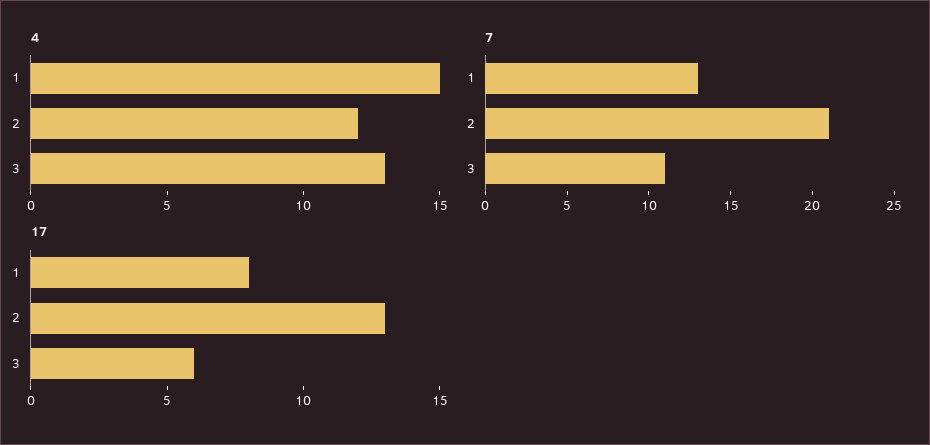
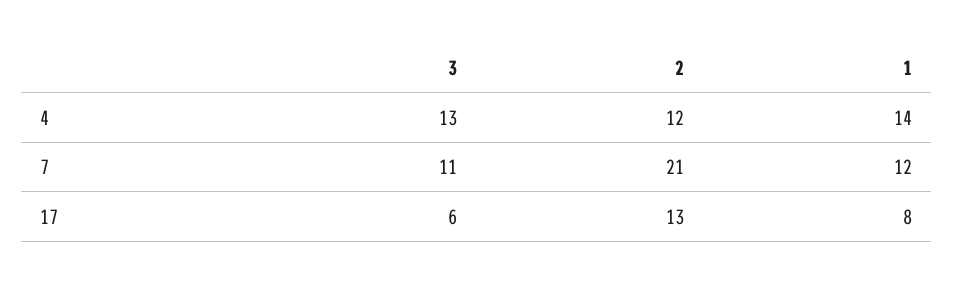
  {
    "4": {
-     "1": 15,
+     "1": 14,
      "2": 12,
      "3": 13
    },
    "7": {
-     "1": 13,
+     "1": 12,
      "2": 21,
      "3": 11
    },
    "17": {
      "1": 8,
      "2": 13,
      "3": 6
    }
  }

